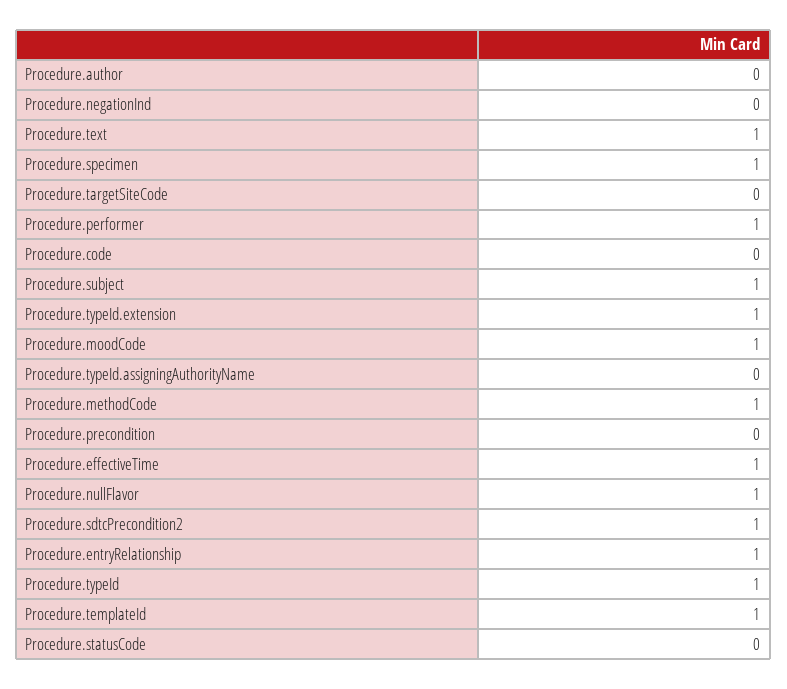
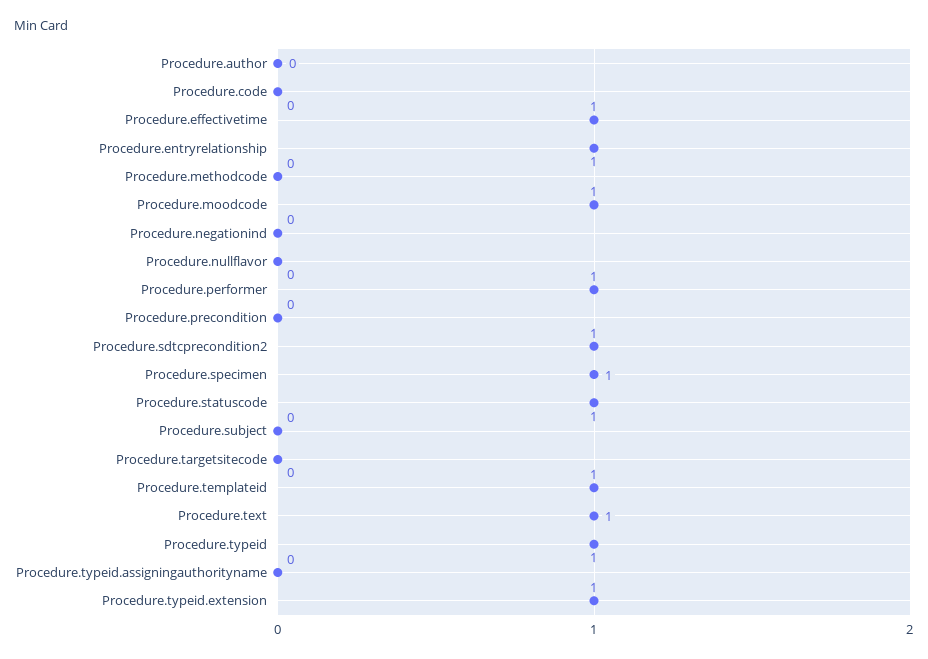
  {
    "Procedure.author": 0,
    "Procedure.negationInd": 0,
    "Procedure.text": 1,
    "Procedure.specimen": 1,
    "Procedure.targetSiteCode": 0,
    "Procedure.performer": 1,
    "Procedure.code": 0,
-   "Procedure.subject": 1,
+   "Procedure.subject": 0,
    "Procedure.typeId.extension": 1,
    "Procedure.moodCode": 1,
    "Procedure.typeId.assigningAuthorityName": 0,
-   "Procedure.methodCode": 1,
+   "Procedure.methodCode": 0,
    "Procedure.precondition": 0,
    "Procedure.effectiveTime": 1,
-   "Procedure.nullFlavor": 1,
+   "Procedure.nullFlavor": 0,
    "Procedure.sdtcPrecondition2": 1,
    "Procedure.entryRelationship": 1,
    "Procedure.typeId": 1,
    "Procedure.templateId": 1,
-   "Procedure.statusCode": 0
+   "Procedure.statusCode": 1
  }

